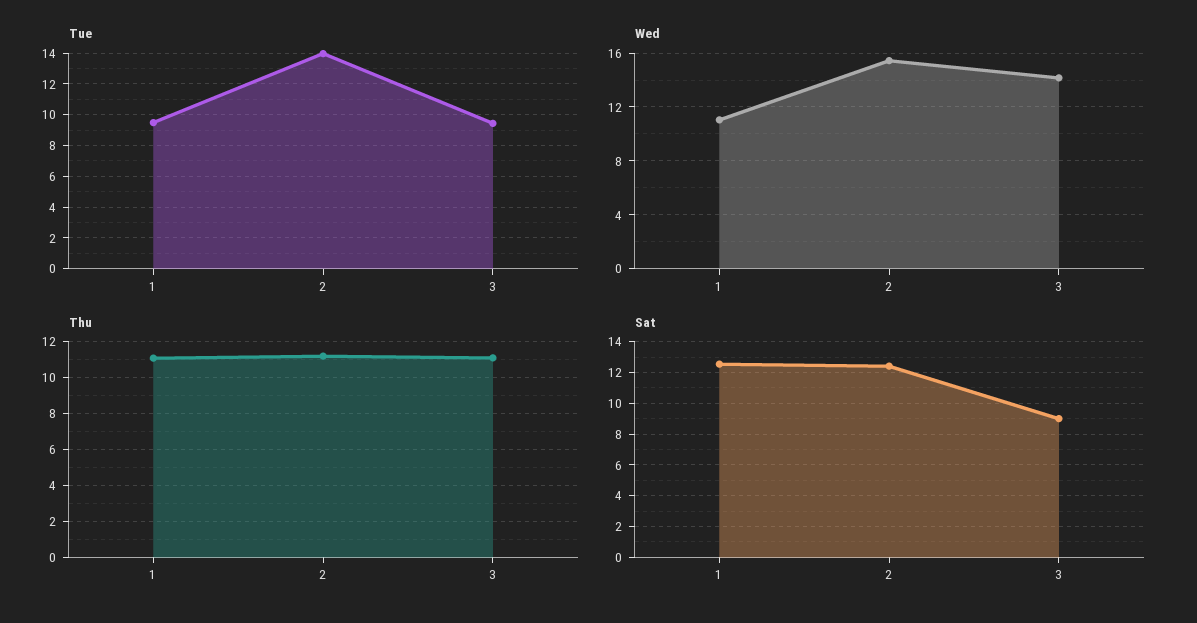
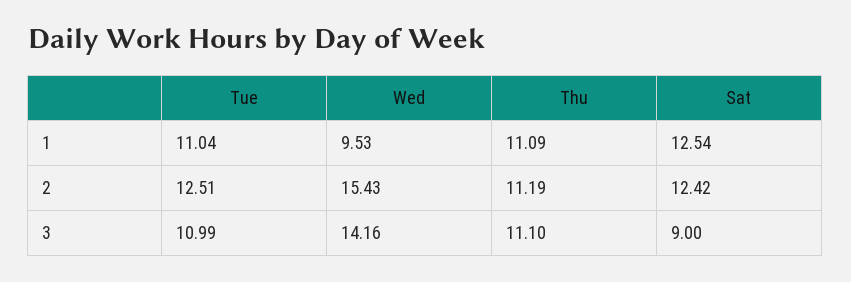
  {
    "Tue": {
-     "1": 9.5,
+     "1": 11.04,
-     "2": 14,
+     "2": 12.51,
-     "3": 9.5
+     "3": 10.99
    },
    "Wed": {
-     "1": 11,
+     "1": 9.53,
      "2": 15.43,
      "3": 14.16
    },
    "Thu": {
      "1": 11.09,
      "2": 11.19,
      "3": 11.1
    },
    "Sat": {
      "1": 12.54,
      "2": 12.42,
      "3": 9
    }
  }

